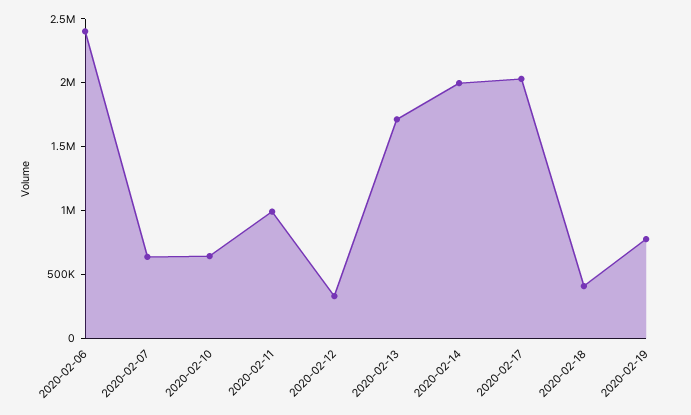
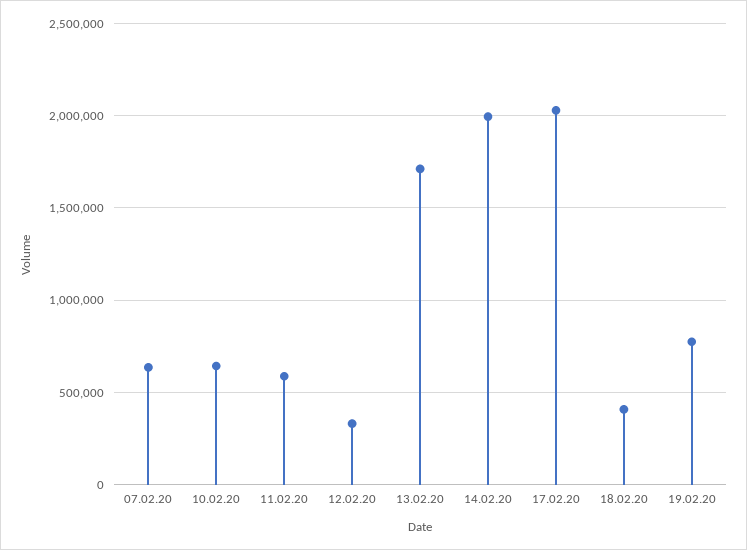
  {
-   "2020-02-06": 2400000,
    "2020-02-07": 650000,
    "2020-02-10": 650000,
-   "2020-02-11": 1000000,
+   "2020-02-11": 600000,
    "2020-02-12": 350000,
    "2020-02-13": 1700000,
    "2020-02-14": 2000000,
    "2020-02-17": 2050000,
    "2020-02-18": 400000,
    "2020-02-19": 750000
  }

